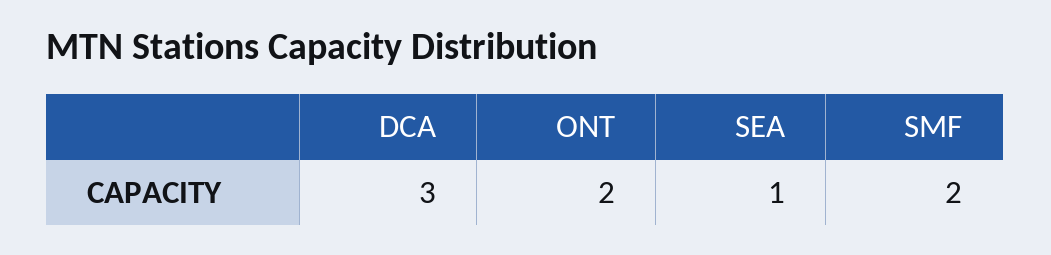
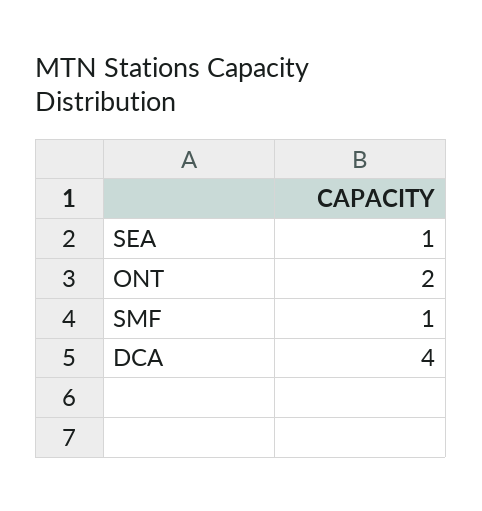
  {
-   "DCA": 3,
+   "DCA": 4,
    "ONT": 2,
    "SEA": 1,
-   "SMF": 2
+   "SMF": 1
  }

